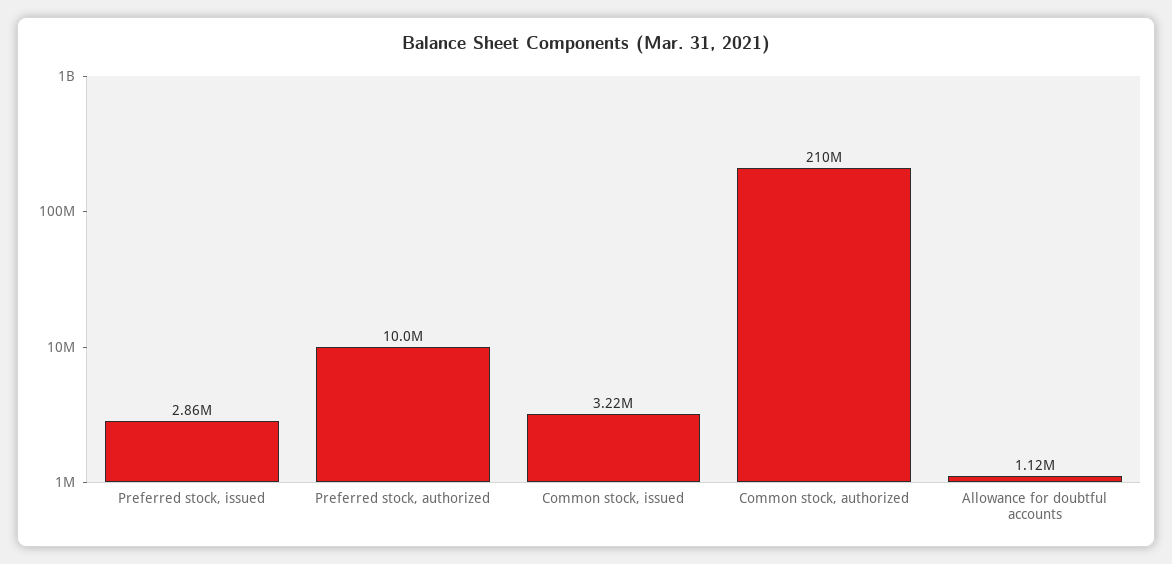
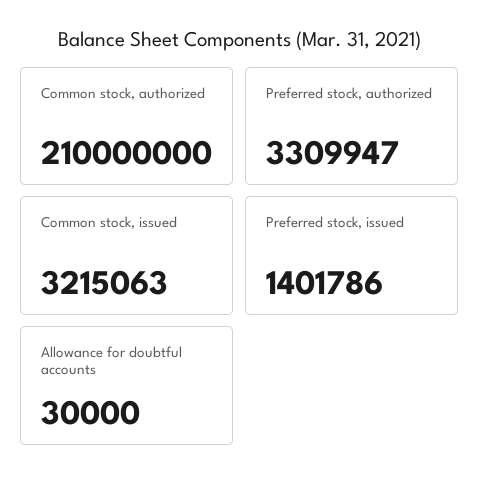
  {
-   "Preferred stock, issued": 2860000,
+   "Preferred stock, issued": 1401786,
-   "Preferred stock, authorized": 10000000,
+   "Preferred stock, authorized": 3309947,
    "Common stock, issued": 3215063,
    "Common stock, authorized": 210000000,
-   "Allowance for doubtful accounts": 1120000
+   "Allowance for doubtful accounts": 30000
  }

